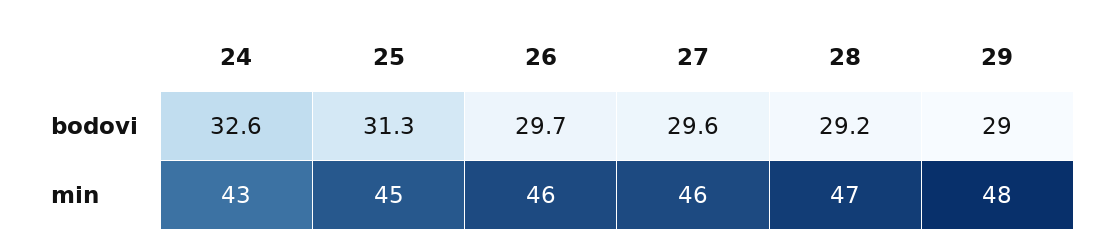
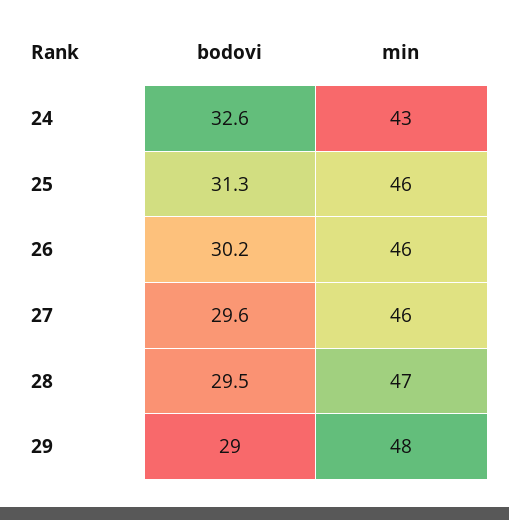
  {
    "24": {
      "bodovi": 32.6,
      "min": 43
    },
    "25": {
      "bodovi": 31.3,
-     "min": 45
+     "min": 46
    },
    "26": {
-     "bodovi": 29.7,
+     "bodovi": 30.2,
      "min": 46
    },
    "27": {
      "bodovi": 29.6,
      "min": 46
    },
    "28": {
-     "bodovi": 29.2,
+     "bodovi": 29.5,
      "min": 47
    },
    "29": {
      "bodovi": 29,
      "min": 48
    }
  }

